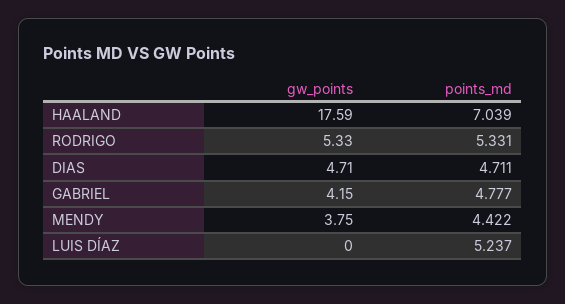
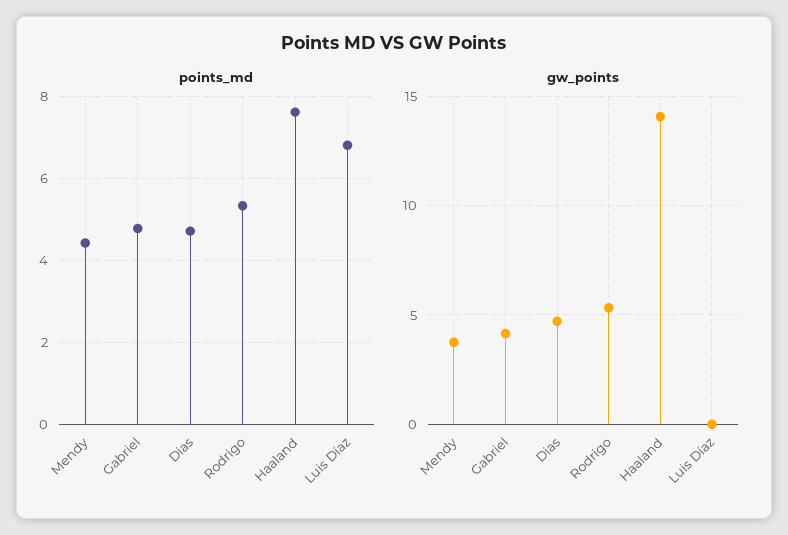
  {
    "gw_points": {
-     "HAALAND": 17.59,
+     "HAALAND": 14,
      "RODRIGO": 5.33,
      "DIAS": 4.71,
      "GABRIEL": 4.15,
      "MENDY": 3.75,
      "LUIS DÍAZ": 0
    },
    "points_md": {
-     "HAALAND": 7.039,
+     "HAALAND": 7.6,
      "RODRIGO": 5.331,
      "DIAS": 4.711,
      "GABRIEL": 4.777,
      "MENDY": 4.422,
-     "LUIS DÍAZ": 5.237
+     "LUIS DÍAZ": 6.8
    }
  }

